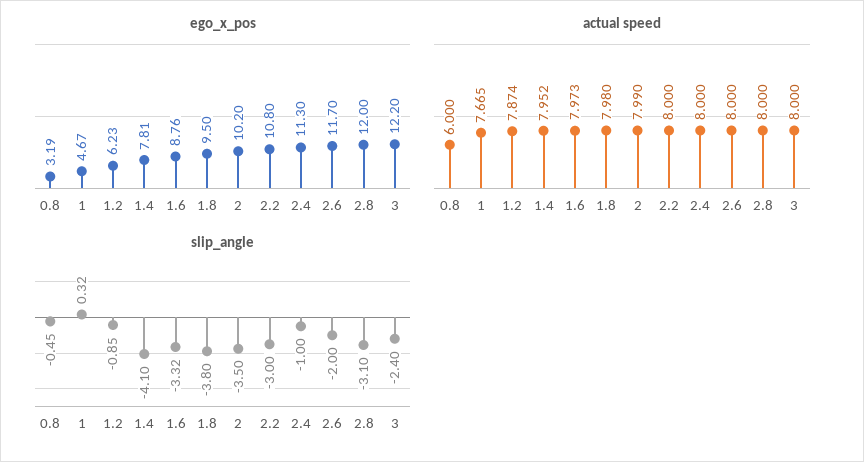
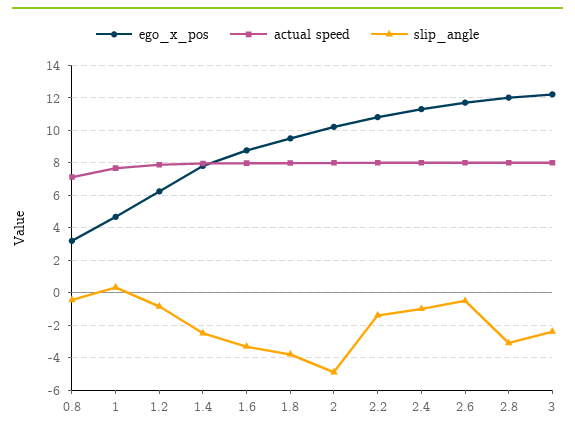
  {
    "ego_x_pos": {
      "0.8": 3.19,
      "1": 4.67,
      "1.2": 6.23,
      "1.4": 7.81,
      "1.6": 8.76,
      "1.8": 9.5,
      "2": 10.2,
      "2.2": 10.8,
      "2.4": 11.3,
      "2.6": 11.7,
      "2.8": 12,
      "3": 12.2
    },
    "actual speed": {
-     "0.8": 6,
+     "0.8": 7,
      "1": 7.665,
      "1.2": 7.874,
      "1.4": 7.952,
      "1.6": 7.973,
      "1.8": 7.98,
      "2": 7.99,
      "2.2": 8,
      "2.4": 8,
      "2.6": 8,
      "2.8": 8,
      "3": 8
    },
    "slip_angle": {
      "0.8": -0.45,
      "1": 0.32,
      "1.2": -0.85,
-     "1.4": -4.1,
+     "1.4": -2.5,
      "1.6": -3.32,
      "1.8": -3.8,
-     "2": -3.5,
+     "2": -5,
-     "2.2": -3,
+     "2.2": -1.5,
      "2.4": -1,
-     "2.6": -2,
+     "2.6": -0.5,
      "2.8": -3.1,
      "3": -2.4
    }
  }

